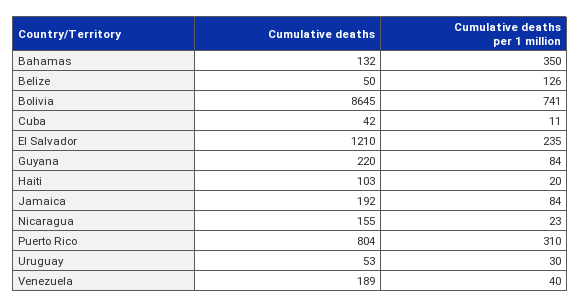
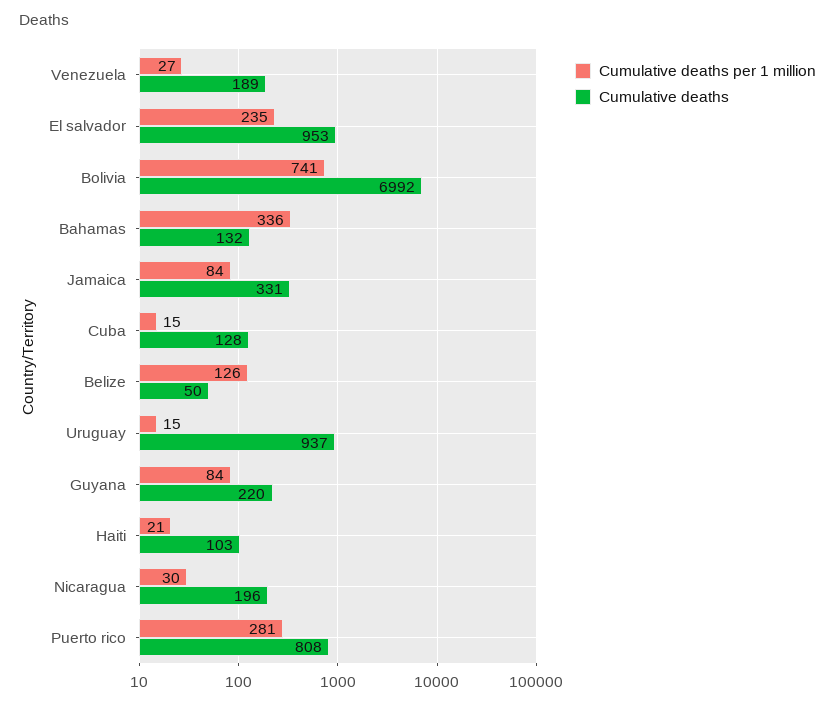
  {
    "Cumulative deaths": {
      "Bahamas": 132,
      "Belize": 50,
-     "Bolivia": 8645,
+     "Bolivia": 6992,
-     "Cuba": 42,
+     "Cuba": 128,
-     "El Salvador": 1210,
+     "El Salvador": 953,
      "Guyana": 220,
      "Haiti": 103,
-     "Jamaica": 192,
+     "Jamaica": 331,
-     "Nicaragua": 155,
+     "Nicaragua": 196,
-     "Puerto Rico": 804,
+     "Puerto Rico": 808,
-     "Uruguay": 53,
+     "Uruguay": 937,
      "Venezuela": 189
    },
    "Cumulative deaths per 1 million": {
-     "Bahamas": 350,
+     "Bahamas": 336,
      "Belize": 126,
      "Bolivia": 741,
-     "Cuba": 11,
+     "Cuba": 15,
      "El Salvador": 235,
      "Guyana": 84,
-     "Haiti": 20,
+     "Haiti": 21,
      "Jamaica": 84,
-     "Nicaragua": 23,
+     "Nicaragua": 30,
-     "Puerto Rico": 310,
+     "Puerto Rico": 281,
-     "Uruguay": 30,
+     "Uruguay": 15,
-     "Venezuela": 40
+     "Venezuela": 27
    }
  }

